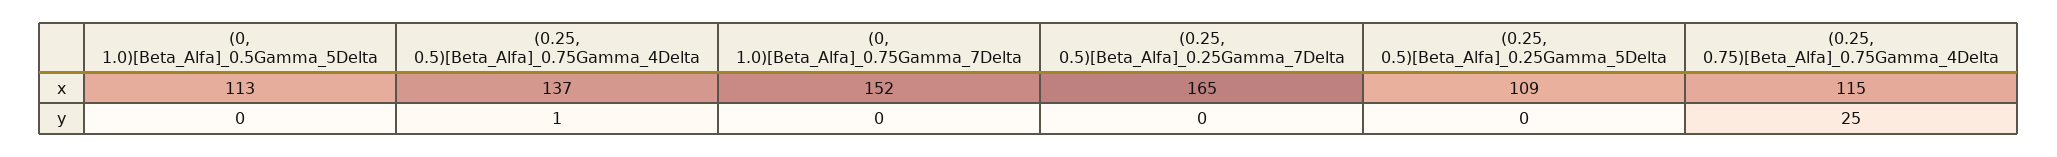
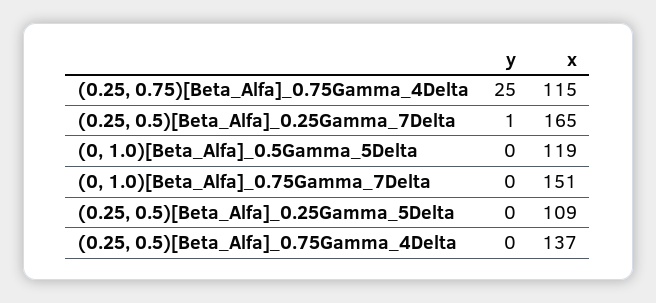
  {
    "(0, 1.0)[Beta_Alfa]_0.5Gamma_5Delta": {
-     "x": 113,
+     "x": 119,
      "y": 0
    },
    "(0.25, 0.5)[Beta_Alfa]_0.75Gamma_4Delta": {
      "x": 137,
-     "y": 1
+     "y": 0
    },
    "(0, 1.0)[Beta_Alfa]_0.75Gamma_7Delta": {
-     "x": 152,
+     "x": 151,
      "y": 0
    },
    "(0.25, 0.5)[Beta_Alfa]_0.25Gamma_7Delta": {
      "x": 165,
-     "y": 0
+     "y": 1
    },
    "(0.25, 0.5)[Beta_Alfa]_0.25Gamma_5Delta": {
      "x": 109,
      "y": 0
    },
    "(0.25, 0.75)[Beta_Alfa]_0.75Gamma_4Delta": {
      "x": 115,
      "y": 25
    }
  }

